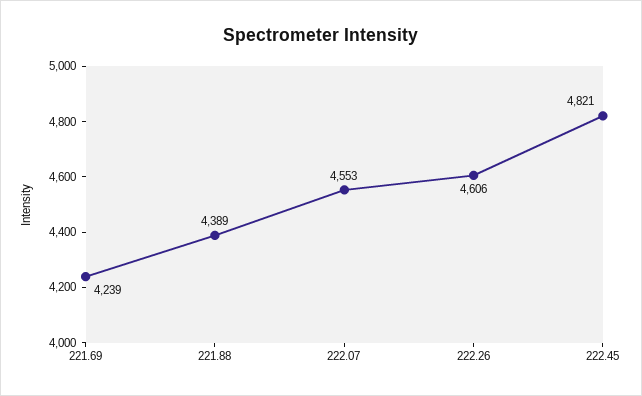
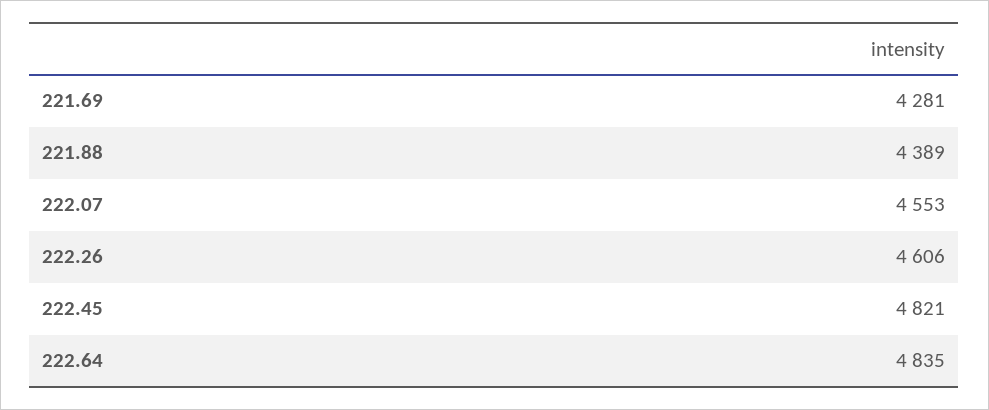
  {
-   "221.69": 4239,
+   "221.69": 4281,
    "221.88": 4389,
    "222.07": 4553,
    "222.26": 4606,
-   "222.45": 4821
+   "222.45": 4821,
+   "222.64": 4835
  }

